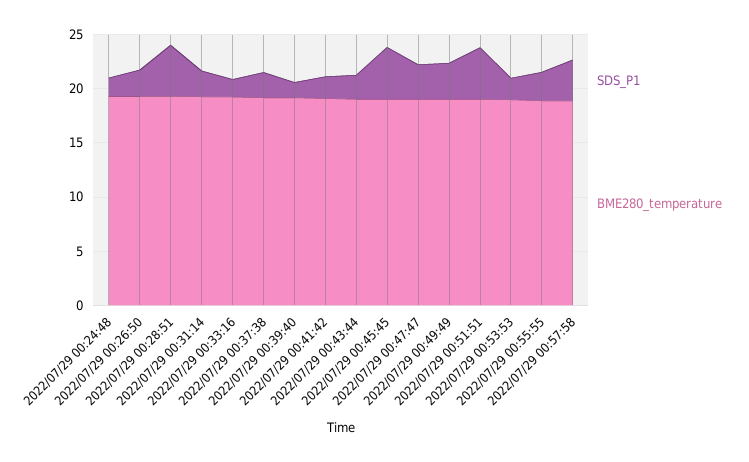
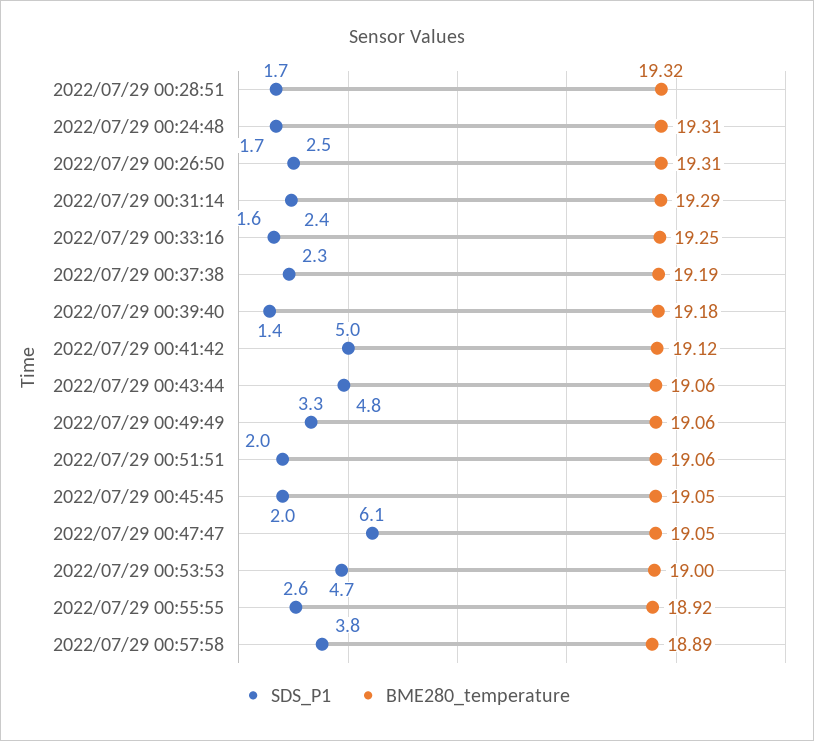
  {
    "SDS_P1": {
      "2022/07/29 00:24:48": 1.7,
      "2022/07/29 00:26:50": 2.5,
-     "2022/07/29 00:28:51": 5,
+     "2022/07/29 00:28:51": 1.7,
      "2022/07/29 00:31:14": 2.4,
      "2022/07/29 00:33:16": 1.6,
      "2022/07/29 00:37:38": 2.3,
      "2022/07/29 00:39:40": 1.4,
-     "2022/07/29 00:41:42": 2,
+     "2022/07/29 00:41:42": 5,
-     "2022/07/29 00:43:44": 2,
+     "2022/07/29 00:43:44": 4.8,
-     "2022/07/29 00:45:45": 5,
+     "2022/07/29 00:45:45": 2,
-     "2022/07/29 00:47:47": 3,
+     "2022/07/29 00:47:47": 6.1,
      "2022/07/29 00:49:49": 3.3,
-     "2022/07/29 00:51:51": 5,
+     "2022/07/29 00:51:51": 2,
-     "2022/07/29 00:53:53": 2,
+     "2022/07/29 00:53:53": 4.7,
      "2022/07/29 00:55:55": 2.6,
      "2022/07/29 00:57:58": 3.8
    },
    "BME280_temperature": {
      "2022/07/29 00:24:48": 19.31,
      "2022/07/29 00:26:50": 19.31,
      "2022/07/29 00:28:51": 19.32,
      "2022/07/29 00:31:14": 19.29,
      "2022/07/29 00:33:16": 19.25,
      "2022/07/29 00:37:38": 19.19,
      "2022/07/29 00:39:40": 19.18,
      "2022/07/29 00:41:42": 19.12,
      "2022/07/29 00:43:44": 19.06,
      "2022/07/29 00:45:45": 19.05,
      "2022/07/29 00:47:47": 19.05,
      "2022/07/29 00:49:49": 19.06,
      "2022/07/29 00:51:51": 19.06,
      "2022/07/29 00:53:53": 19,
      "2022/07/29 00:55:55": 18.92,
      "2022/07/29 00:57:58": 18.89
    }
  }

